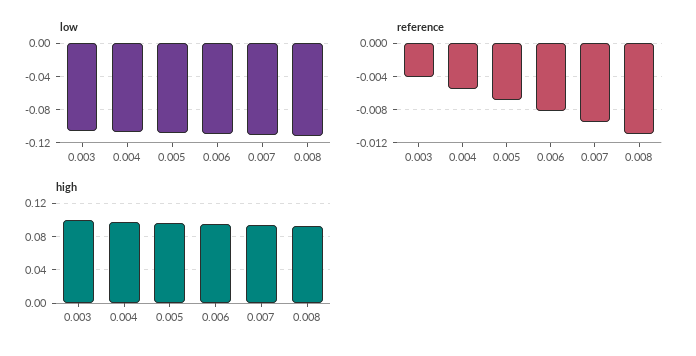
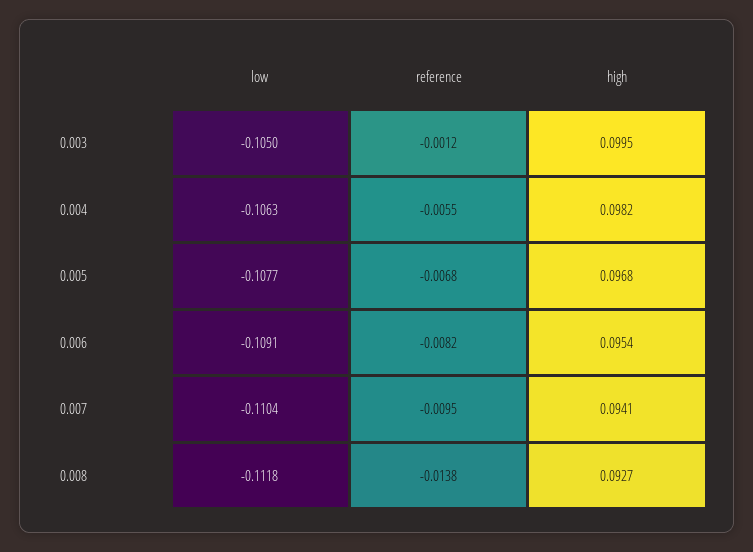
  {
    "low": {
      "0.003": -0.105,
      "0.004": -0.1063,
      "0.005": -0.1077,
      "0.006": -0.1091,
      "0.007": -0.1104,
      "0.008": -0.1118
    },
    "reference": {
-     "0.003": -0.004,
+     "0.003": -0.0012,
      "0.004": -0.0055,
      "0.005": -0.0068,
      "0.006": -0.0082,
      "0.007": -0.0095,
-     "0.008": -0.011
+     "0.008": -0.0138
    },
    "high": {
      "0.003": 0.0995,
      "0.004": 0.0982,
      "0.005": 0.0968,
      "0.006": 0.0954,
      "0.007": 0.0941,
      "0.008": 0.0927
    }
  }

